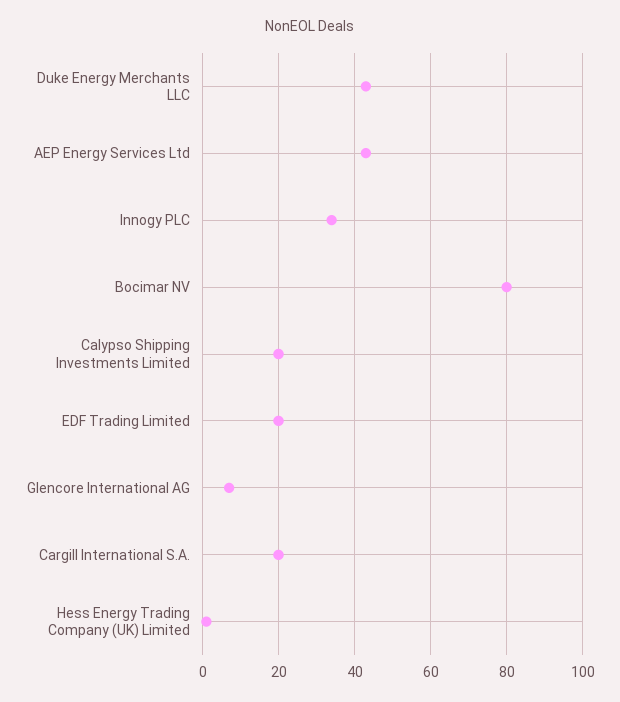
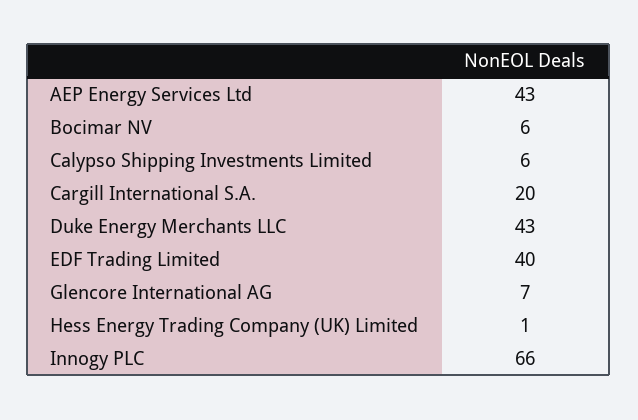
  {
    "Duke Energy Merchants LLC": 43,
    "AEP Energy Services Ltd": 43,
-   "Innogy PLC": 35,
+   "Innogy PLC": 66,
-   "Bocimar NV": 80,
+   "Bocimar NV": 6,
-   "Calypso Shipping Investments Limited": 20,
+   "Calypso Shipping Investments Limited": 6,
-   "EDF Trading Limited": 20,
+   "EDF Trading Limited": 40,
    "Glencore International AG": 7,
    "Cargill International S.A.": 20,
    "Hess Energy Trading Company (UK) Limited": 1
  }

